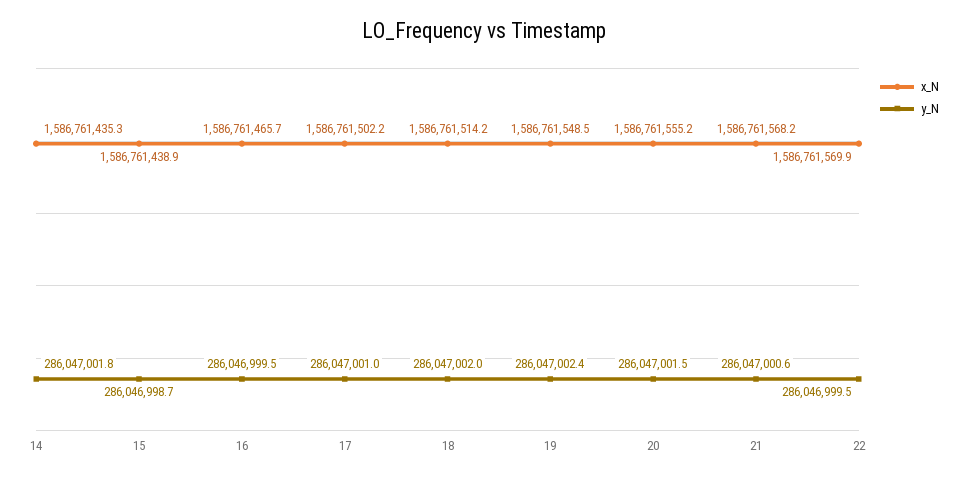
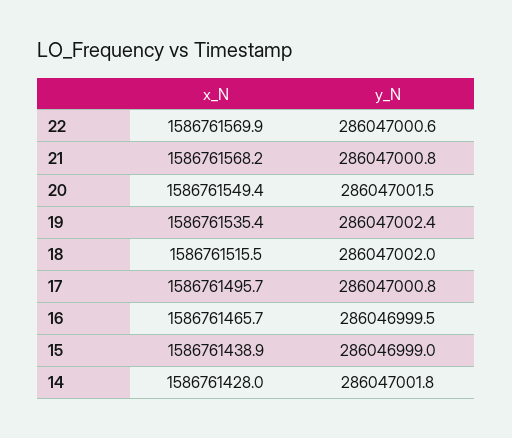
  {
    "x_N": {
-     "14": 1586761435.3,
+     "14": 1586761428,
      "15": 1586761438.9,
      "16": 1586761465.7,
-     "17": 1586761502.2,
+     "17": 1586761495.7,
-     "18": 1586761514.2,
+     "18": 1586761515.5,
-     "19": 1586761548.5,
+     "19": 1586761535.4,
-     "20": 1586761555.2,
+     "20": 1586761549.4,
      "21": 1586761568.2,
      "22": 1586761569.9
    },
    "y_N": {
      "14": 286047001.8,
-     "15": 286046998.7,
+     "15": 286046999,
      "16": 286046999.5,
-     "17": 286047001,
+     "17": 286047000.8,
      "18": 286047002,
      "19": 286047002.4,
      "20": 286047001.5,
-     "21": 286047000.6,
+     "21": 286047000.8,
-     "22": 286046999.5
+     "22": 286047000.6
    }
  }

